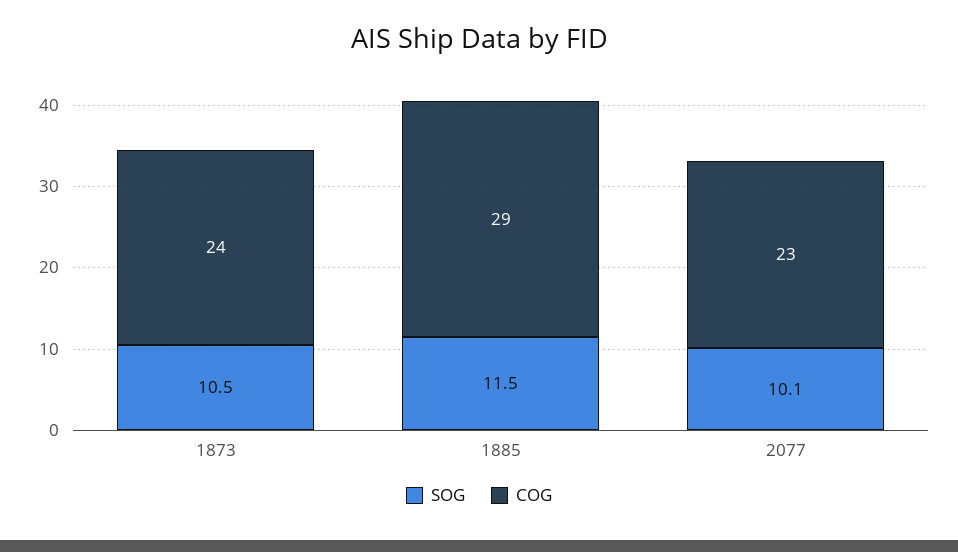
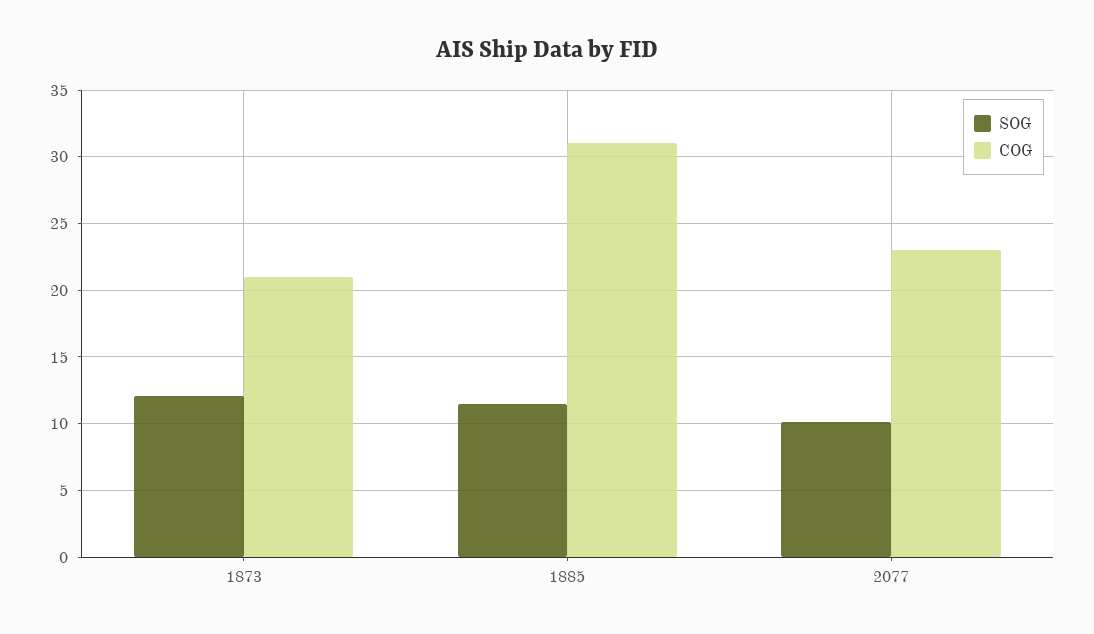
  {
    "SOG": {
-     "1873": 10.5,
+     "1873": 12,
      "1885": 11.5,
      "2077": 10.1
    },
    "COG": {
-     "1873": 24,
+     "1873": 21,
-     "1885": 29,
+     "1885": 31,
      "2077": 23
    }
  }

